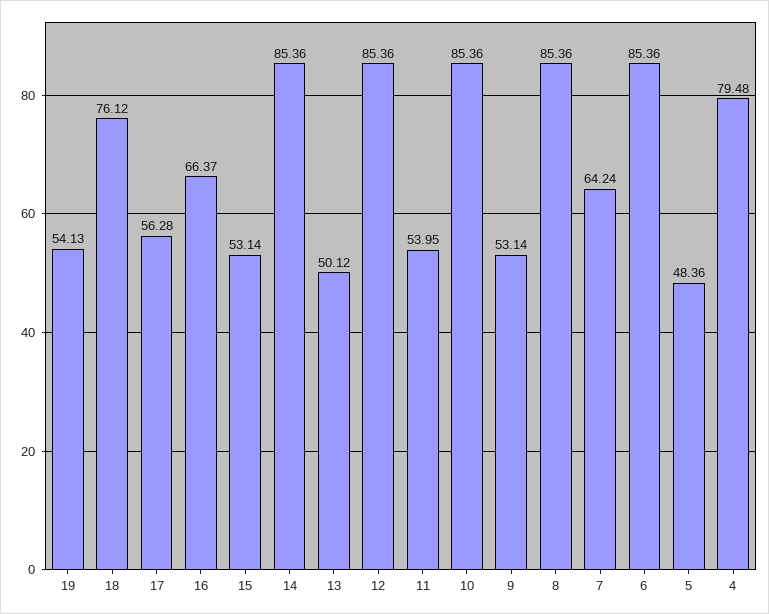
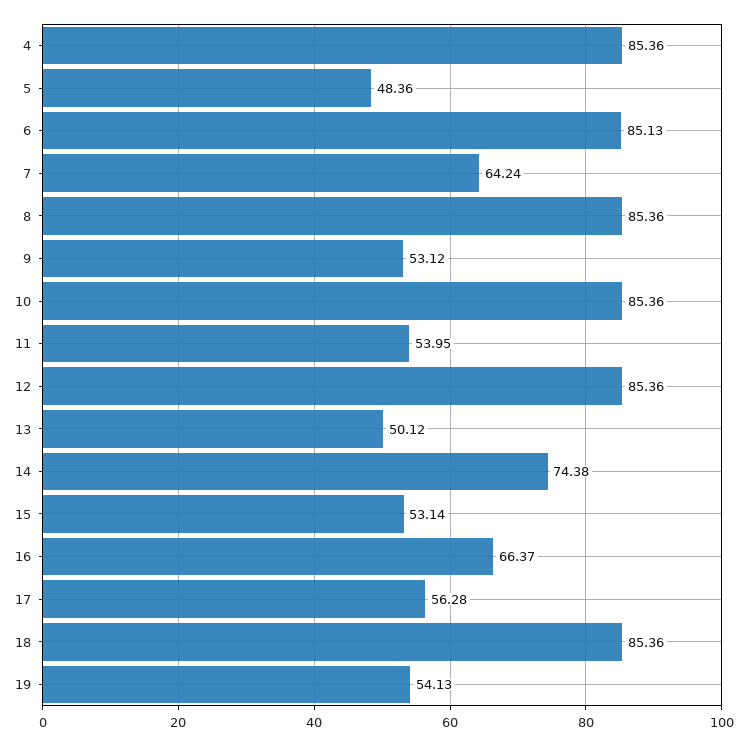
  {
    "19": 54.13,
-   "18": 76.12,
+   "18": 85.36,
    "17": 56.28,
    "16": 66.37,
    "15": 53.14,
-   "14": 85.36,
+   "14": 74.38,
    "13": 50.12,
    "12": 85.36,
    "11": 53.95,
    "10": 85.36,
-   "9": 53.14,
+   "9": 53.12,
    "8": 85.36,
    "7": 64.24,
-   "6": 85.36,
+   "6": 85.13,
    "5": 48.36,
-   "4": 79.48
+   "4": 85.36
  }

